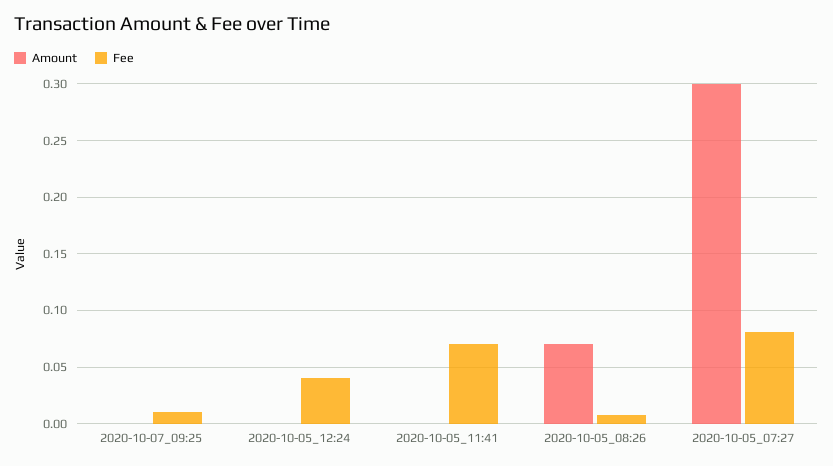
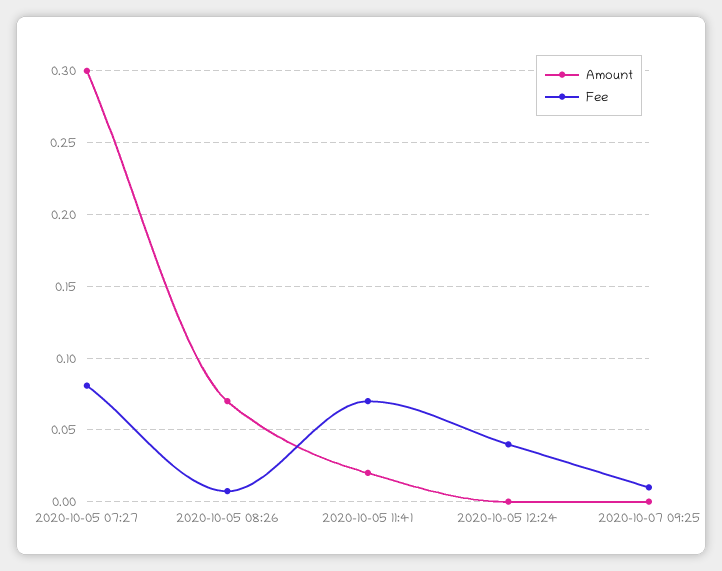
  {
    "Amount": {
      "2020-10-07_09:25": 0,
      "2020-10-05_12:24": 0,
-     "2020-10-05_11:41": 0,
+     "2020-10-05_11:41": 0.02,
      "2020-10-05_08:26": 0.07,
      "2020-10-05_07:27": 0.3
    },
    "Fee": {
      "2020-10-07_09:25": 0.01,
      "2020-10-05_12:24": 0.04,
      "2020-10-05_11:41": 0.07,
      "2020-10-05_08:26": 0.005,
      "2020-10-05_07:27": 0.08
    }
  }

